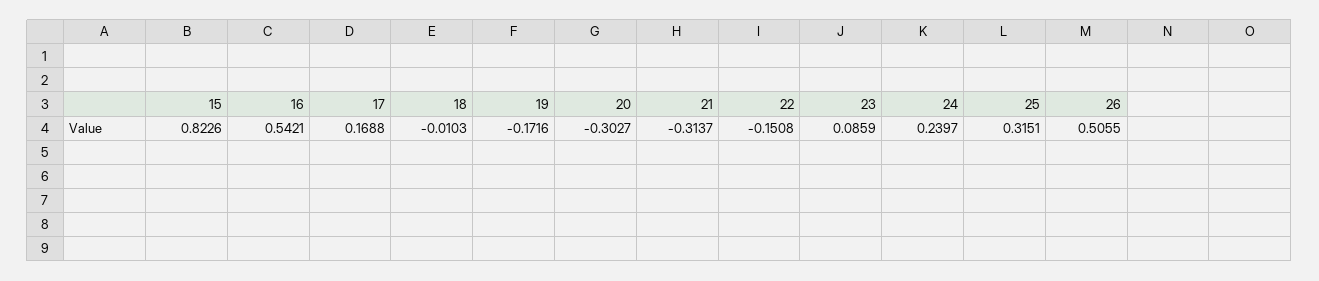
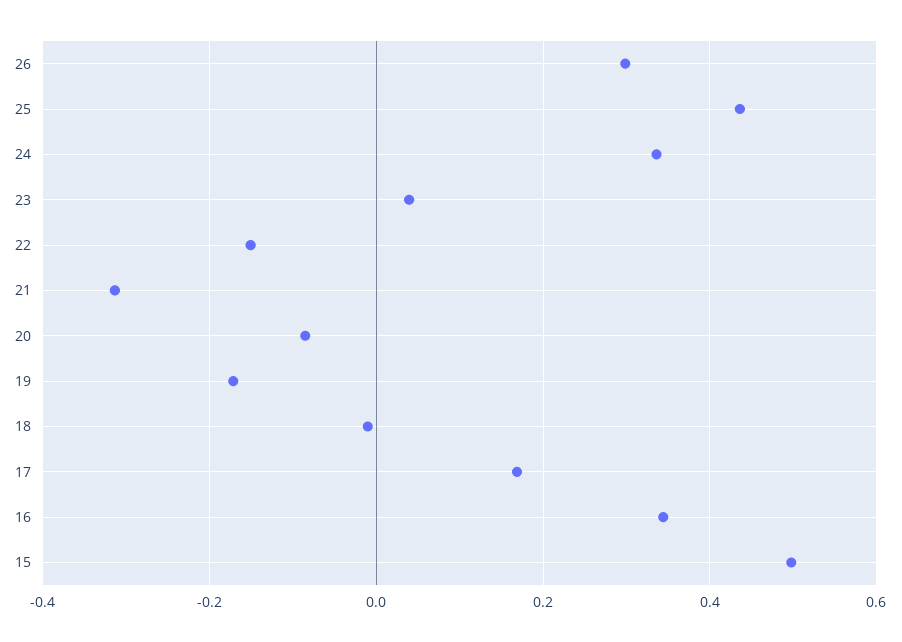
  {
-   "15": 0.8226,
+   "15": 0.5,
-   "16": 0.5421,
+   "16": 0.34,
    "17": 0.1688,
    "18": -0.0103,
    "19": -0.1716,
-   "20": -0.3027,
+   "20": -0.08,
    "21": -0.3137,
    "22": -0.1508,
-   "23": 0.0859,
+   "23": 0.04,
-   "24": 0.2397,
+   "24": 0.34,
-   "25": 0.3151,
+   "25": 0.44,
-   "26": 0.5055
+   "26": 0.3
  }

